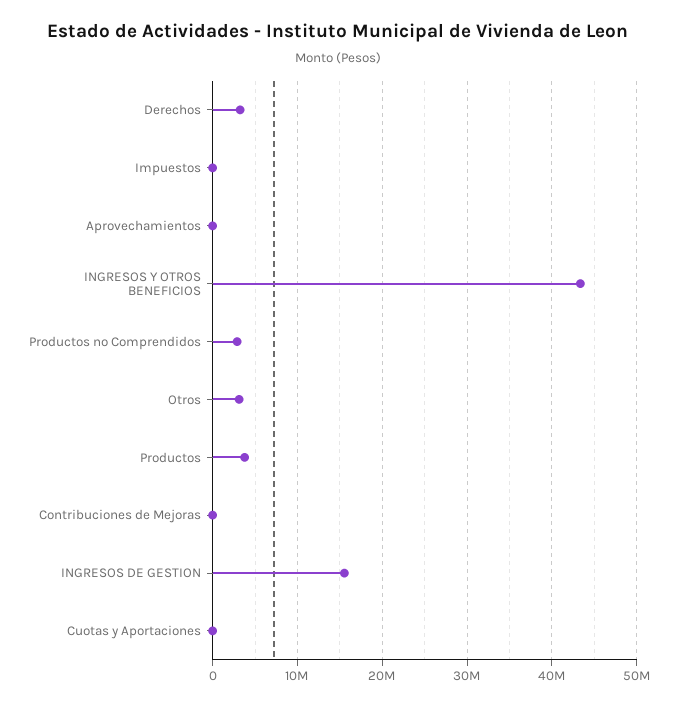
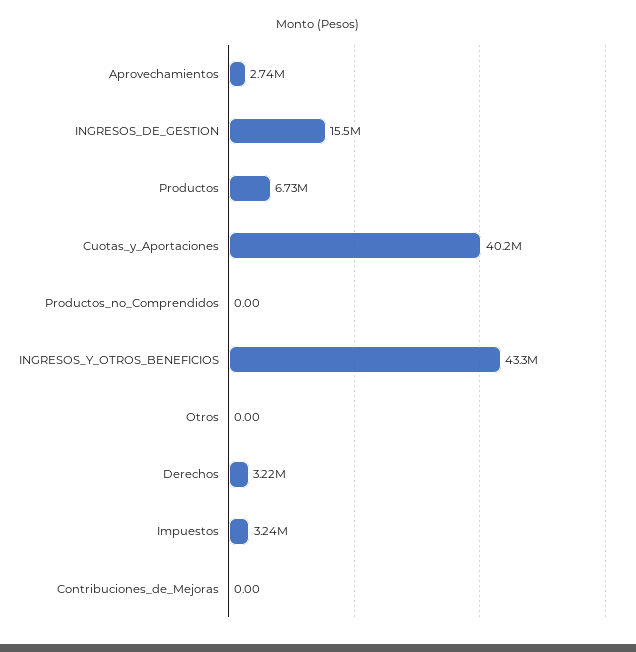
  {
    "Derechos": 3220000,
-   "Impuestos": 0,
+   "Impuestos": 3240000,
-   "Aprovechamientos": 0,
+   "Aprovechamientos": 2740000,
    "INGRESOS Y OTROS BENEFICIOS": 43300000,
-   "Productos no Comprendidos": 3000000,
+   "Productos no Comprendidos": 0,
-   "Otros": 3000000,
+   "Otros": 0,
-   "Productos": 4000000,
+   "Productos": 6730000,
    "Contribuciones de Mejoras": 0,
    "INGRESOS DE GESTION": 15500000,
-   "Cuotas y Aportaciones": 0
+   "Cuotas y Aportaciones": 40200000
  }

